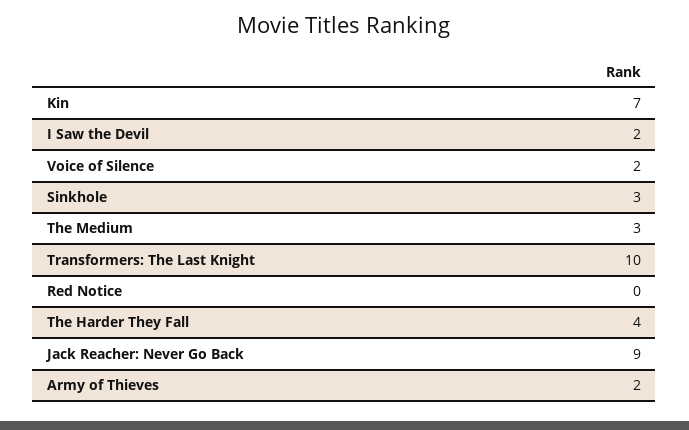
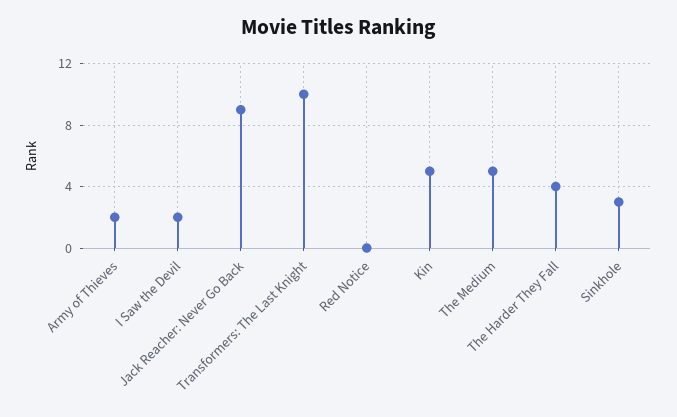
  {
-   "Kin": 7,
+   "Kin": 5,
    "I Saw the Devil": 2,
-   "Voice of Silence": 2,
    "Sinkhole": 3,
-   "The Medium": 3,
+   "The Medium": 5,
    "Transformers: The Last Knight": 10,
    "Red Notice": 0,
    "The Harder They Fall": 4,
    "Jack Reacher: Never Go Back": 9,
    "Army of Thieves": 2
  }

